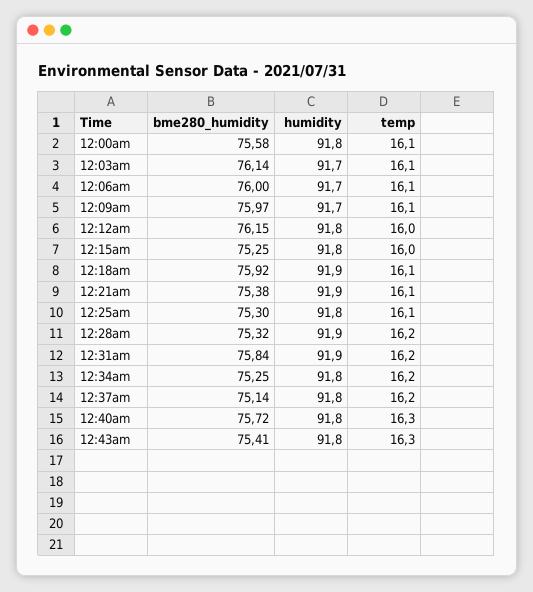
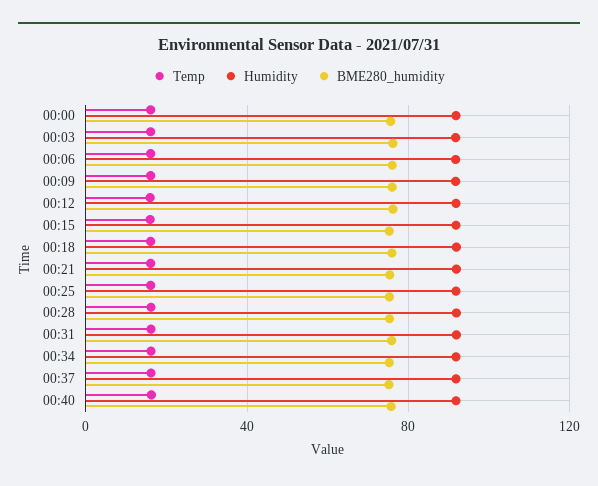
  {
    "bme280_humidity": {
      "12:00am": 75.58,
      "12:03am": 76.14,
      "12:06am": 76,
      "12:09am": 75.97,
      "12:12am": 76.15,
      "12:15am": 75.25,
      "12:18am": 75.92,
      "12:21am": 75.38,
      "12:25am": 75.3,
      "12:28am": 75.32,
      "12:31am": 75.84,
      "12:34am": 75.25,
      "12:37am": 75.14,
-     "12:40am": 75.72,
+     "12:40am": 75.72
-     "12:43am": 75.41
    },
    "humidity": {
      "12:00am": 91.8,
      "12:03am": 91.7,
      "12:06am": 91.7,
      "12:09am": 91.7,
      "12:12am": 91.8,
      "12:15am": 91.8,
      "12:18am": 91.9,
      "12:21am": 91.9,
      "12:25am": 91.8,
      "12:28am": 91.9,
      "12:31am": 91.9,
      "12:34am": 91.8,
      "12:37am": 91.8,
-     "12:40am": 91.8,
+     "12:40am": 91.8
-     "12:43am": 91.8
    },
    "temp": {
      "12:00am": 16.1,
      "12:03am": 16.1,
      "12:06am": 16.1,
      "12:09am": 16.1,
      "12:12am": 16,
      "12:15am": 16,
      "12:18am": 16.1,
      "12:21am": 16.1,
      "12:25am": 16.1,
      "12:28am": 16.2,
      "12:31am": 16.2,
      "12:34am": 16.2,
      "12:37am": 16.2,
-     "12:40am": 16.3,
+     "12:40am": 16.3
-     "12:43am": 16.3
    }
  }

